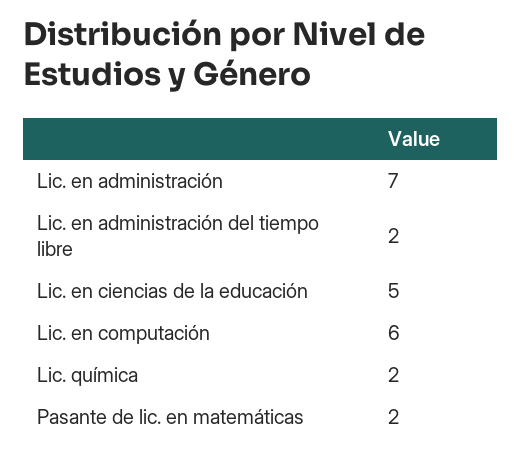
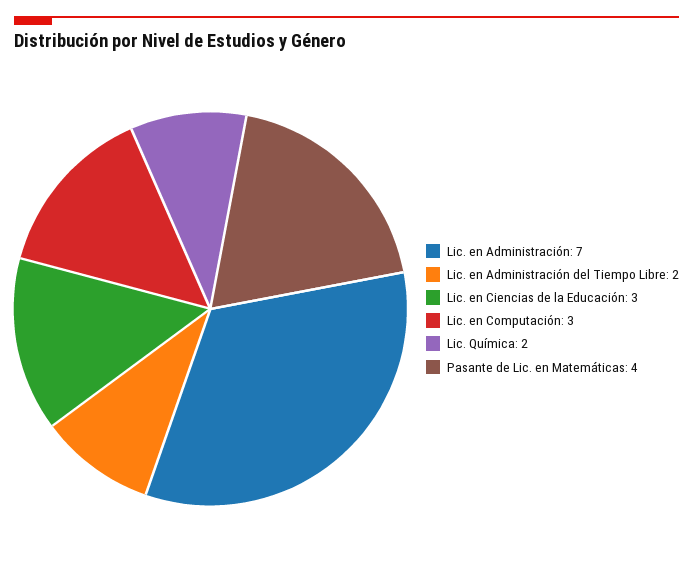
  {
    "Lic. en administración": 7,
    "Lic. en administración del tiempo libre": 2,
-   "Lic. en ciencias de la educación": 5,
+   "Lic. en ciencias de la educación": 3,
-   "Lic. en computación": 6,
+   "Lic. en computación": 3,
    "Lic. química": 2,
-   "Pasante de lic. en matemáticas": 2
+   "Pasante de lic. en matemáticas": 4
  }

